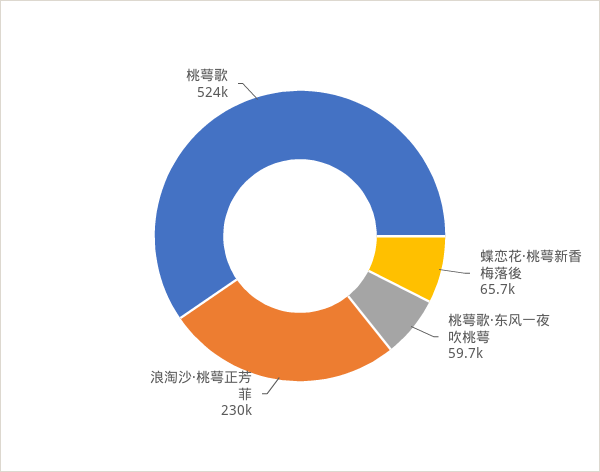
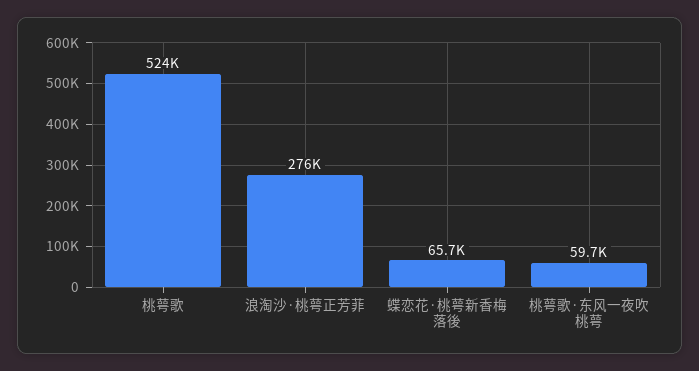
  {
    "蝶恋花·桃萼新香梅落後": 65700,
    "桃萼歌·东风一夜吹桃萼": 59700,
-   "浪淘沙·桃萼正芳菲": 230000,
+   "浪淘沙·桃萼正芳菲": 276000,
    "桃萼歌": 524000
  }

